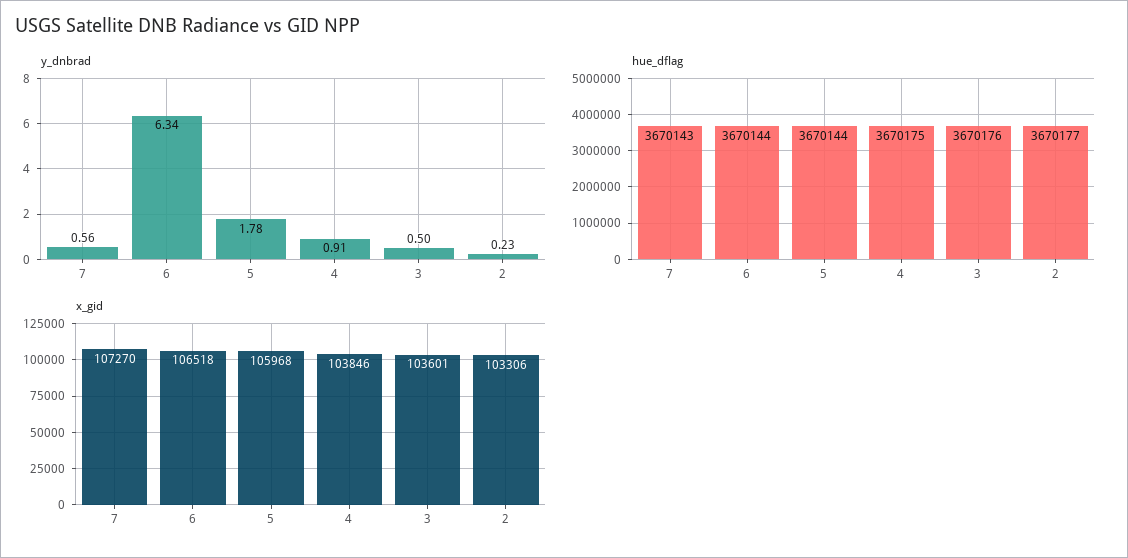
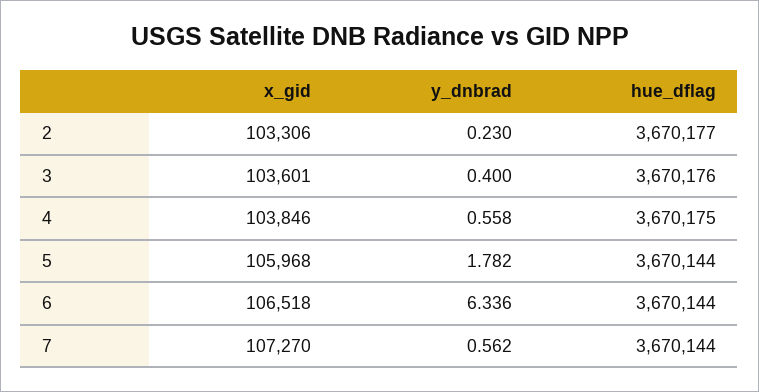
  {
    "y_dnbrad": {
      "7": 0.562,
      "6": 6.336,
      "5": 1.782,
-     "4": 0.91,
+     "4": 0.558,
-     "3": 0.5,
+     "3": 0.4,
      "2": 0.23
    },
    "hue_dflag": {
-     "7": 3670143,
+     "7": 3670144,
      "6": 3670144,
      "5": 3670144,
      "4": 3670175,
      "3": 3670176,
      "2": 3670177
    },
    "x_gid": {
      "7": 107270,
      "6": 106518,
      "5": 105968,
      "4": 103846,
      "3": 103601,
      "2": 103306
    }
  }

